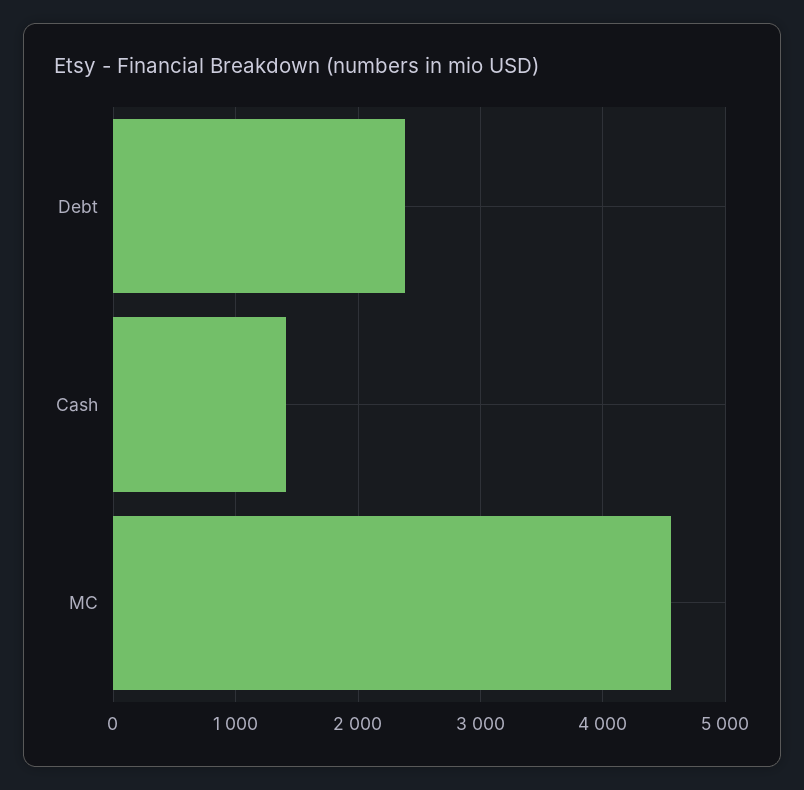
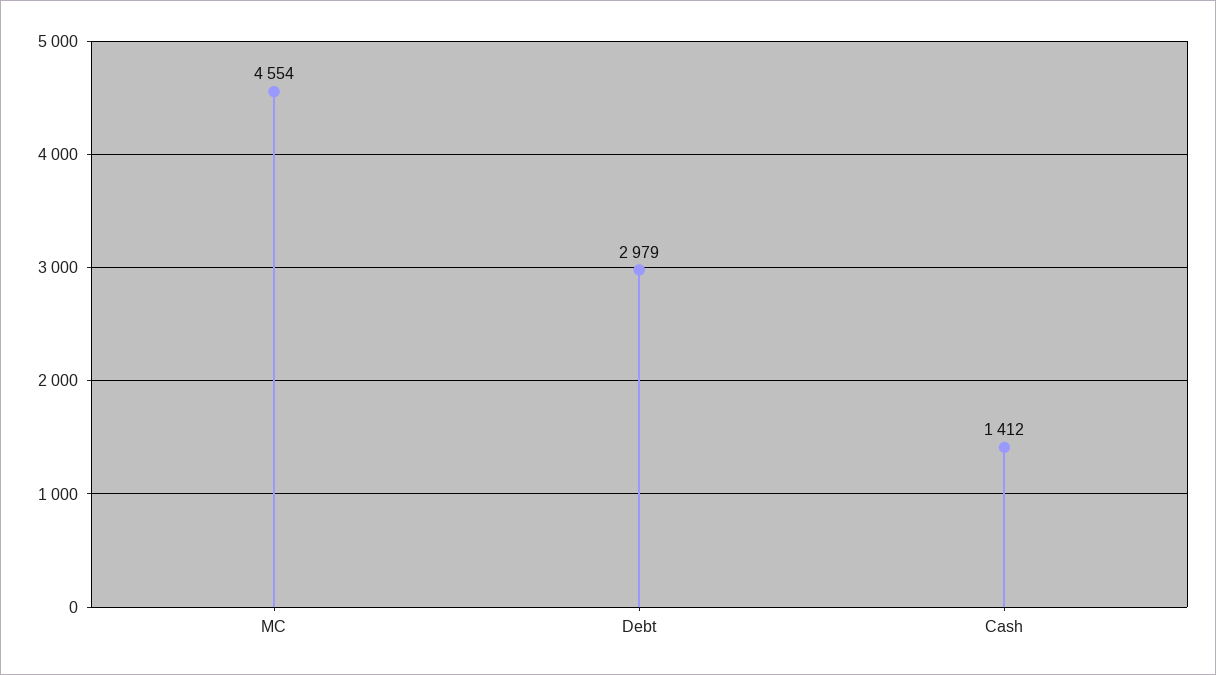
  {
-   "Debt": 2400,
+   "Debt": 2979,
    "Cash": 1412,
    "MC": 4554
  }

